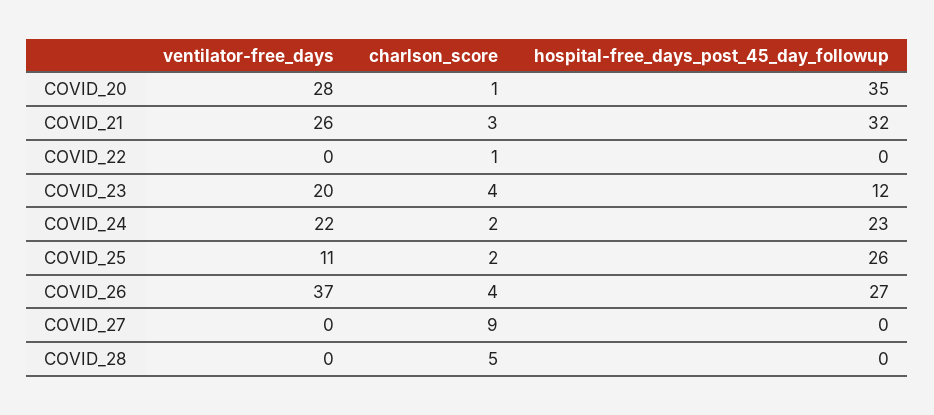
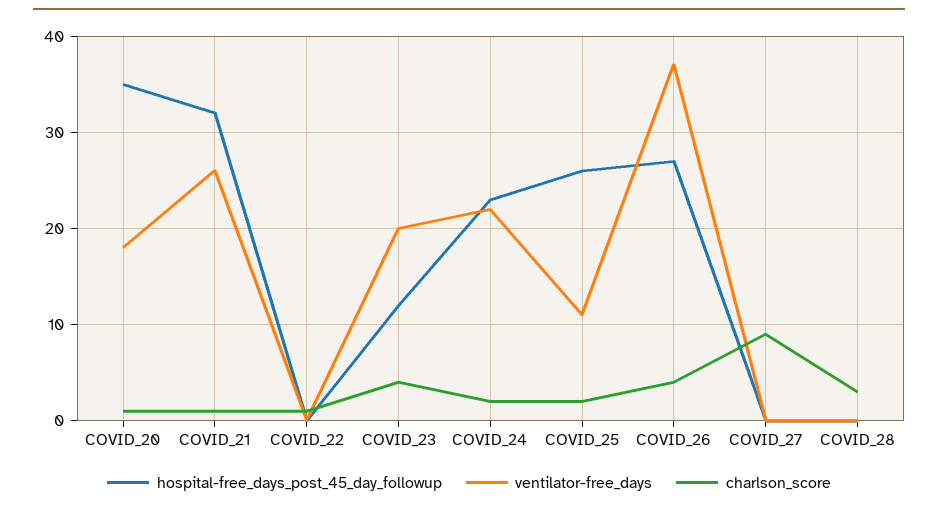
  {
    "ventilator-free_days": {
-     "COVID_20": 28,
+     "COVID_20": 18,
      "COVID_21": 26,
      "COVID_22": 0,
      "COVID_23": 20,
      "COVID_24": 22,
      "COVID_25": 11,
      "COVID_26": 37,
      "COVID_27": 0,
      "COVID_28": 0
    },
    "charlson_score": {
      "COVID_20": 1,
-     "COVID_21": 3,
+     "COVID_21": 1,
      "COVID_22": 1,
      "COVID_23": 4,
      "COVID_24": 2,
      "COVID_25": 2,
      "COVID_26": 4,
      "COVID_27": 9,
-     "COVID_28": 5
+     "COVID_28": 3
    },
    "hospital-free_days_post_45_day_followup": {
      "COVID_20": 35,
      "COVID_21": 32,
      "COVID_22": 0,
      "COVID_23": 12,
      "COVID_24": 23,
      "COVID_25": 26,
      "COVID_26": 27,
      "COVID_27": 0,
      "COVID_28": 0
    }
  }

